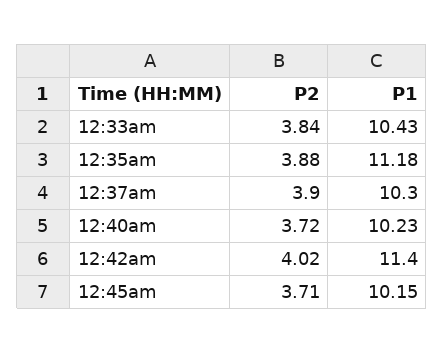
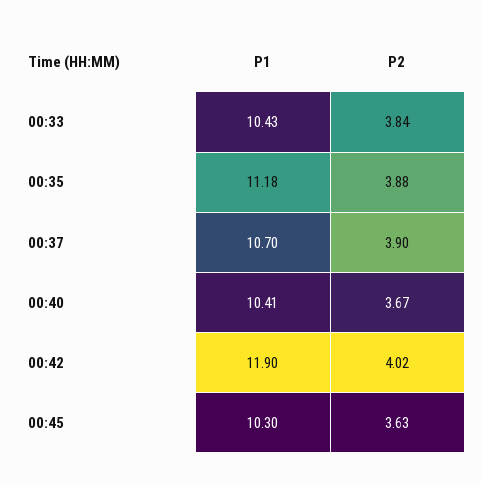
  {
    "P2": {
      "12:33am": 3.84,
      "12:35am": 3.88,
      "12:37am": 3.9,
-     "12:40am": 3.72,
+     "12:40am": 3.67,
      "12:42am": 4.02,
-     "12:45am": 3.71
+     "12:45am": 3.63
    },
    "P1": {
      "12:33am": 10.43,
      "12:35am": 11.18,
-     "12:37am": 10.3,
+     "12:37am": 10.7,
-     "12:40am": 10.23,
+     "12:40am": 10.41,
-     "12:42am": 11.4,
+     "12:42am": 11.9,
-     "12:45am": 10.15
+     "12:45am": 10.3
    }
  }

